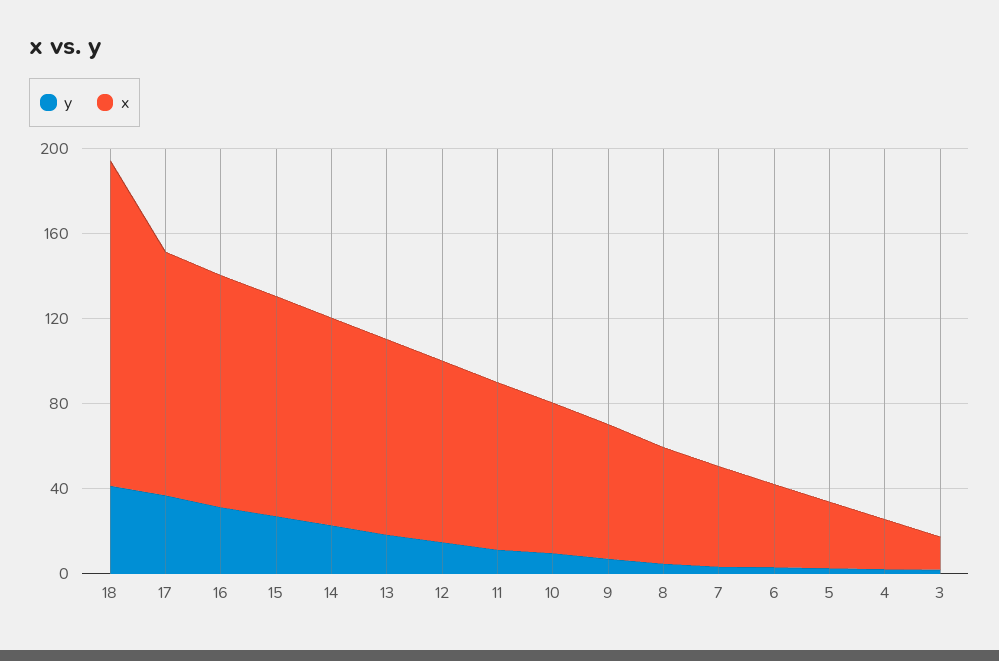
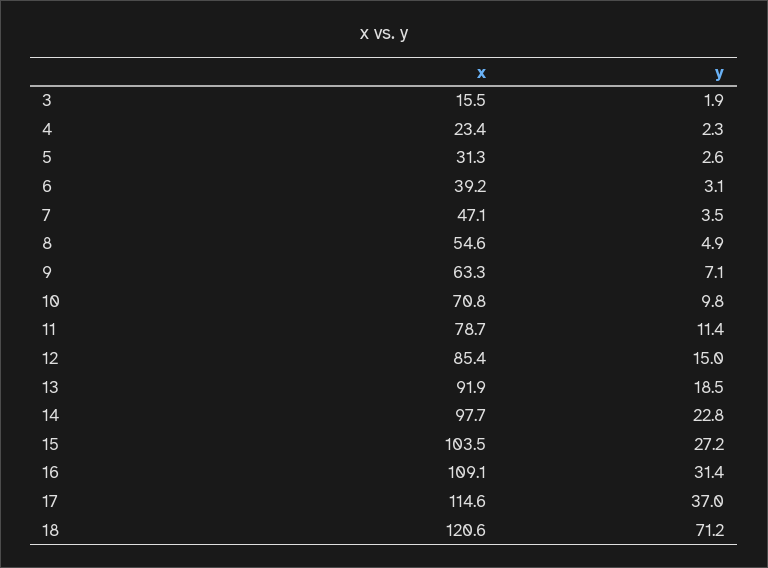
  {
    "y": {
-     "18": 40,
+     "18": 71.2,
      "17": 37,
      "16": 31.4,
      "15": 27.2,
      "14": 22.8,
      "13": 18.5,
      "12": 15,
      "11": 11.4,
      "10": 9.8,
      "9": 7.1,
      "8": 4.9,
      "7": 3.5,
      "6": 3.1,
      "5": 2.6,
      "4": 2.3,
      "3": 1.9
    },
    "x": {
-     "18": 150,
+     "18": 120.6,
      "17": 114.6,
      "16": 109.1,
      "15": 103.5,
      "14": 97.7,
      "13": 91.9,
      "12": 85.4,
      "11": 78.7,
      "10": 70.8,
      "9": 63.3,
      "8": 54.6,
      "7": 47.1,
      "6": 39.2,
      "5": 31.3,
      "4": 23.4,
      "3": 15.5
    }
  }

